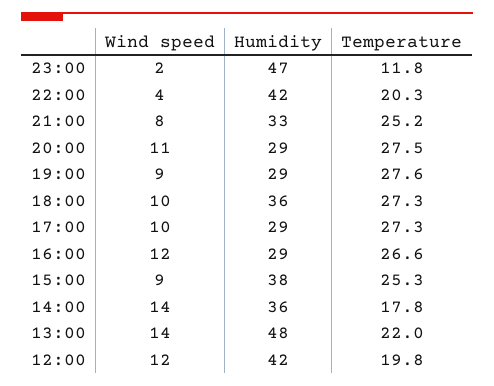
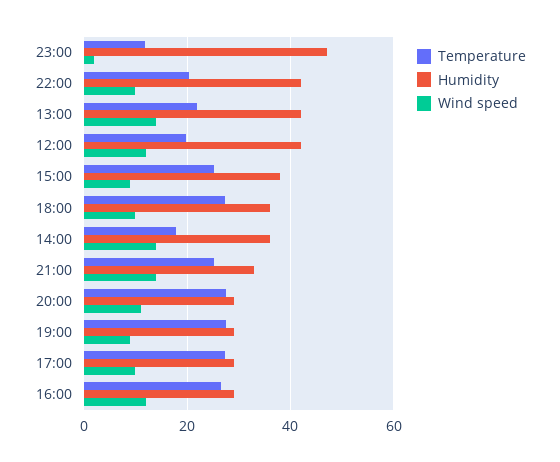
  {
    "Wind speed": {
      "23:00": 2,
-     "22:00": 4,
+     "22:00": 10,
-     "21:00": 8,
+     "21:00": 14,
      "20:00": 11,
      "19:00": 9,
      "18:00": 10,
      "17:00": 10,
      "16:00": 12,
      "15:00": 9,
      "14:00": 14,
      "13:00": 14,
      "12:00": 12
    },
    "Humidity": {
      "23:00": 47,
      "22:00": 42,
      "21:00": 33,
      "20:00": 29,
      "19:00": 29,
      "18:00": 36,
      "17:00": 29,
      "16:00": 29,
      "15:00": 38,
      "14:00": 36,
-     "13:00": 48,
+     "13:00": 42,
      "12:00": 42
    },
    "Temperature": {
      "23:00": 11.8,
      "22:00": 20.3,
      "21:00": 25.2,
      "20:00": 27.5,
      "19:00": 27.6,
      "18:00": 27.3,
      "17:00": 27.3,
      "16:00": 26.6,
      "15:00": 25.3,
      "14:00": 17.8,
      "13:00": 22,
      "12:00": 19.8
    }
  }

